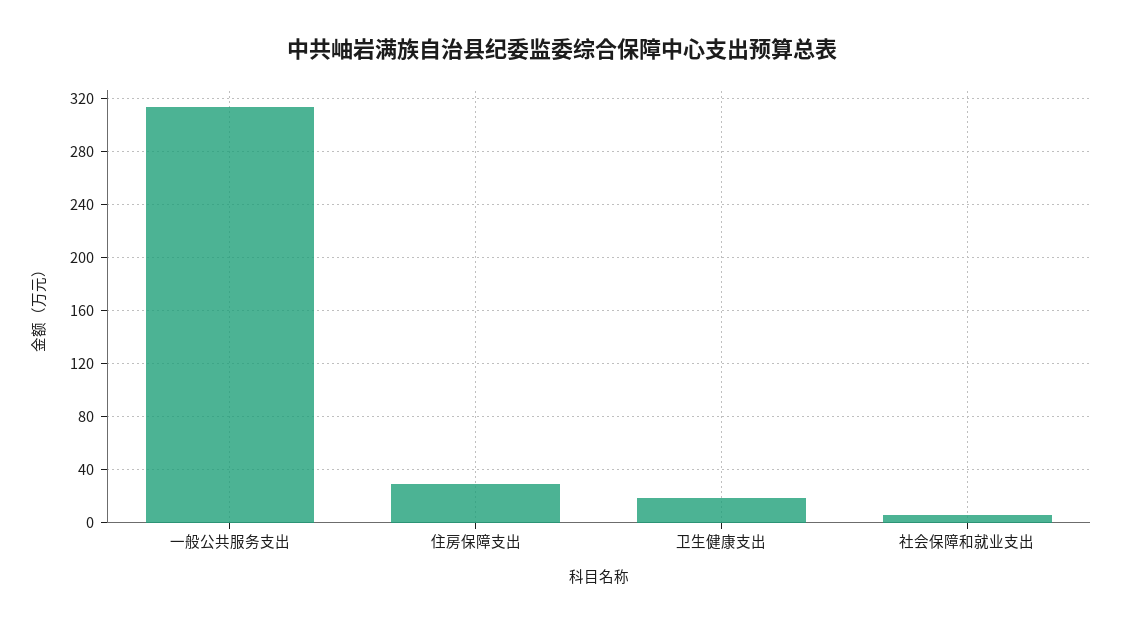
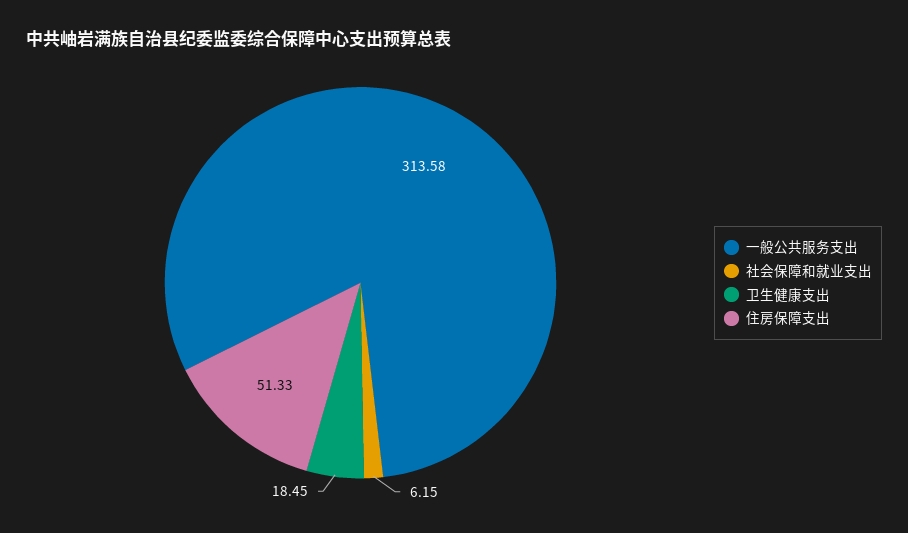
  {
    "一般公共服务支出": 313.58,
-   "住房保障支出": 30,
+   "住房保障支出": 51.33,
    "卫生健康支出": 18.45,
    "社会保障和就业支出": 6.15
  }

